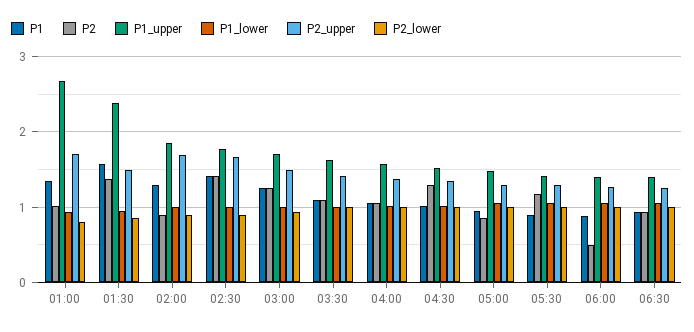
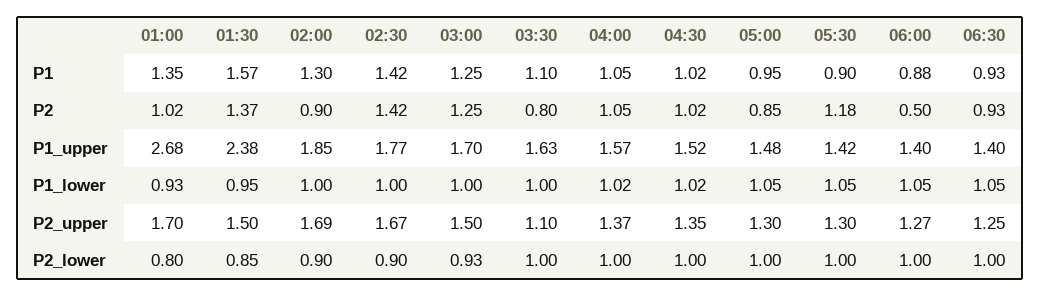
  {
    "P1": {
      "01:00": 1.35,
      "01:30": 1.57,
      "02:00": 1.3,
      "02:30": 1.42,
      "03:00": 1.25,
      "03:30": 1.1,
      "04:00": 1.05,
      "04:30": 1.02,
      "05:00": 0.95,
      "05:30": 0.9,
      "06:00": 0.88,
      "06:30": 0.93
    },
    "P2": {
      "01:00": 1.02,
      "01:30": 1.37,
      "02:00": 0.9,
      "02:30": 1.42,
      "03:00": 1.25,
-     "03:30": 1.1,
+     "03:30": 0.8,
      "04:00": 1.05,
-     "04:30": 1.3,
+     "04:30": 1.02,
      "05:00": 0.85,
      "05:30": 1.18,
      "06:00": 0.5,
      "06:30": 0.93
    },
    "P1_upper": {
      "01:00": 2.68,
      "01:30": 2.38,
      "02:00": 1.85,
      "02:30": 1.77,
      "03:00": 1.7,
      "03:30": 1.63,
      "04:00": 1.57,
      "04:30": 1.52,
      "05:00": 1.48,
      "05:30": 1.42,
      "06:00": 1.4,
      "06:30": 1.4
    },
    "P1_lower": {
      "01:00": 0.93,
      "01:30": 0.95,
      "02:00": 1,
      "02:30": 1,
      "03:00": 1,
      "03:30": 1,
      "04:00": 1.02,
      "04:30": 1.02,
      "05:00": 1.05,
      "05:30": 1.05,
      "06:00": 1.05,
      "06:30": 1.05
    },
    "P2_upper": {
      "01:00": 1.7,
      "01:30": 1.5,
      "02:00": 1.69,
      "02:30": 1.67,
      "03:00": 1.5,
-     "03:30": 1.4,
+     "03:30": 1.1,
      "04:00": 1.37,
      "04:30": 1.35,
      "05:00": 1.3,
      "05:30": 1.3,
      "06:00": 1.27,
      "06:30": 1.25
    },
    "P2_lower": {
      "01:00": 0.8,
      "01:30": 0.85,
      "02:00": 0.9,
      "02:30": 0.9,
      "03:00": 0.93,
      "03:30": 1,
      "04:00": 1,
      "04:30": 1,
      "05:00": 1,
      "05:30": 1,
      "06:00": 1,
      "06:30": 1
    }
  }

